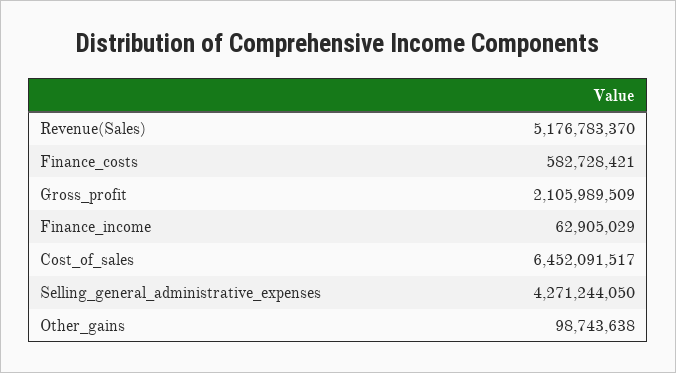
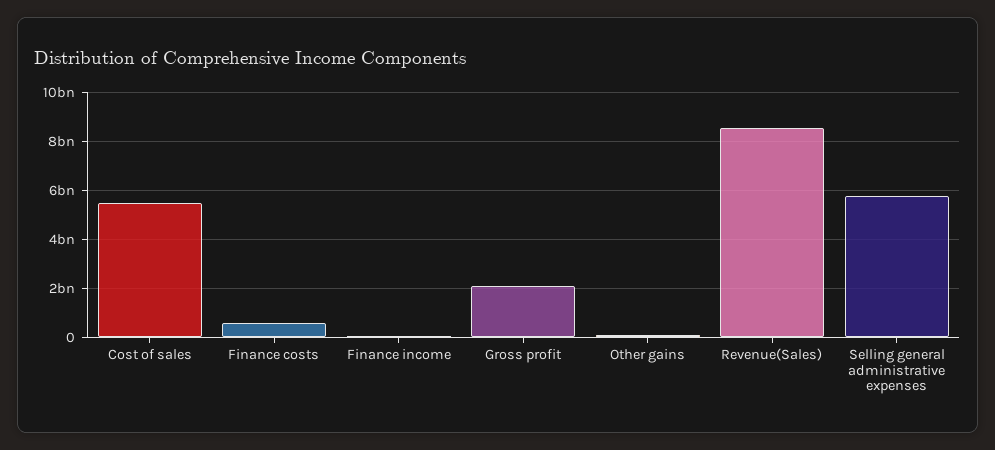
  {
-   "Revenue(Sales)": 5176783370,
+   "Revenue(Sales)": 8500000000,
    "Finance_costs": 582728421,
    "Gross_profit": 2105989509,
    "Finance_income": 62905029,
-   "Cost_of_sales": 6452091517,
+   "Cost_of_sales": 5500000000,
-   "Selling_general_administrative_expenses": 4271244050,
+   "Selling_general_administrative_expenses": 5750000000,
    "Other_gains": 98743638
  }

